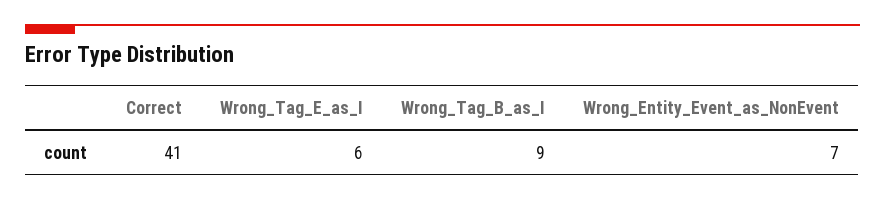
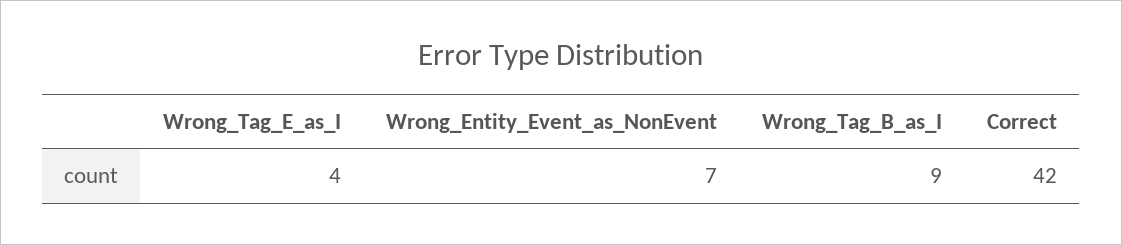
  {
-   "Correct": 41,
+   "Correct": 42,
-   "Wrong_Tag_E_as_I": 6,
+   "Wrong_Tag_E_as_I": 4,
    "Wrong_Tag_B_as_I": 9,
    "Wrong_Entity_Event_as_NonEvent": 7
  }

